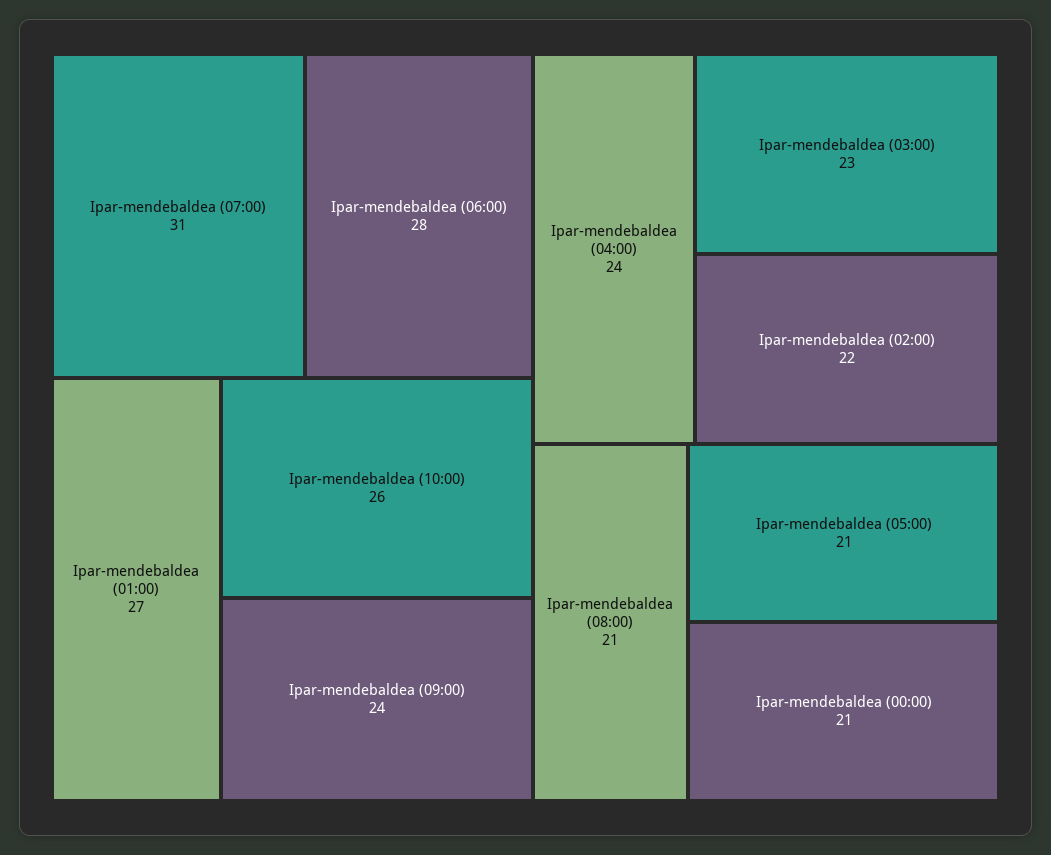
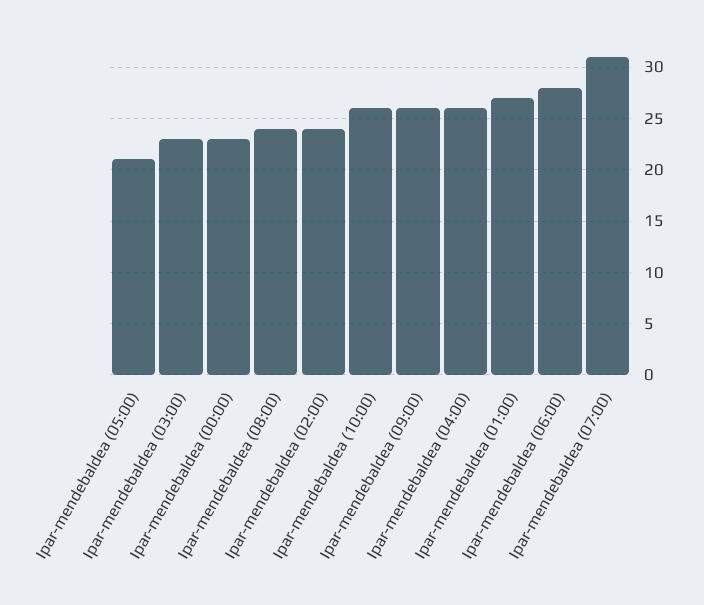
  {
    "Ipar-mendebaldea (07:00)": 31,
    "Ipar-mendebaldea (06:00)": 28,
    "Ipar-mendebaldea (01:00)": 27,
    "Ipar-mendebaldea (10:00)": 26,
-   "Ipar-mendebaldea (09:00)": 24,
+   "Ipar-mendebaldea (09:00)": 26,
-   "Ipar-mendebaldea (04:00)": 24,
+   "Ipar-mendebaldea (04:00)": 26,
    "Ipar-mendebaldea (03:00)": 23,
-   "Ipar-mendebaldea (02:00)": 22,
+   "Ipar-mendebaldea (02:00)": 24,
-   "Ipar-mendebaldea (08:00)": 21,
+   "Ipar-mendebaldea (08:00)": 24,
    "Ipar-mendebaldea (05:00)": 21,
-   "Ipar-mendebaldea (00:00)": 21
+   "Ipar-mendebaldea (00:00)": 23
  }

